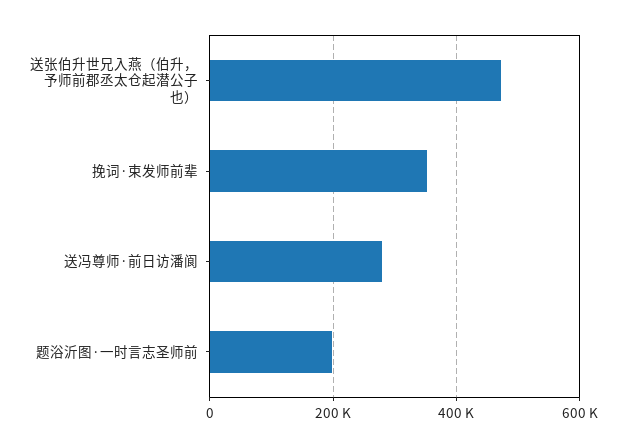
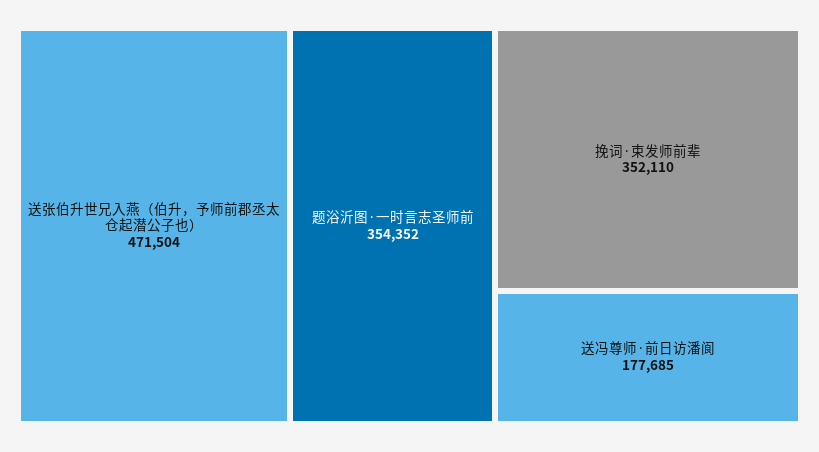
  {
    "送张伯升世兄入燕（伯升，予师前郡丞太仓起潜公子也）": 471504,
    "挽词·束发师前辈": 352110,
-   "送冯尊师·前日访潘阆": 280000,
+   "送冯尊师·前日访潘阆": 177685,
-   "题浴沂图·一时言志圣师前": 200000
+   "题浴沂图·一时言志圣师前": 354352
  }

